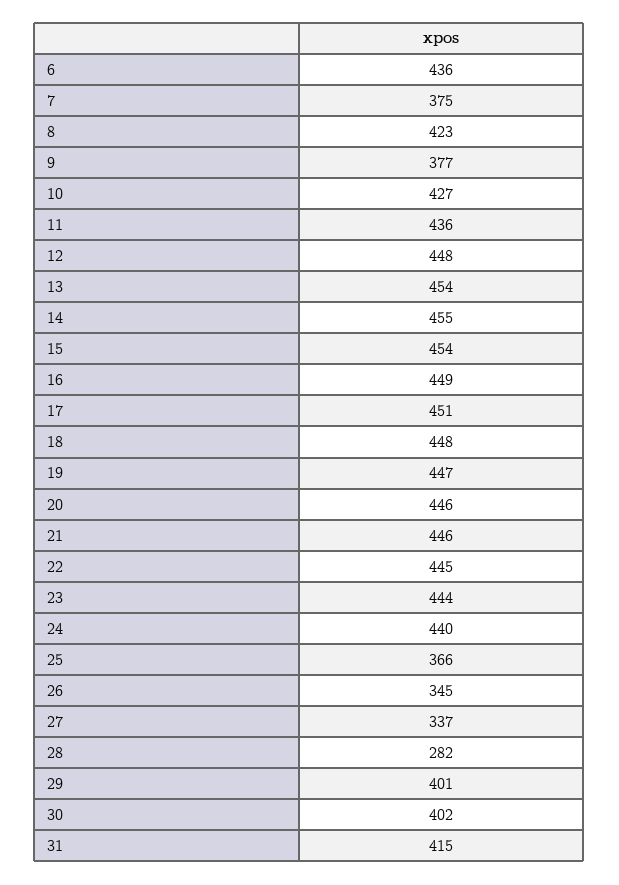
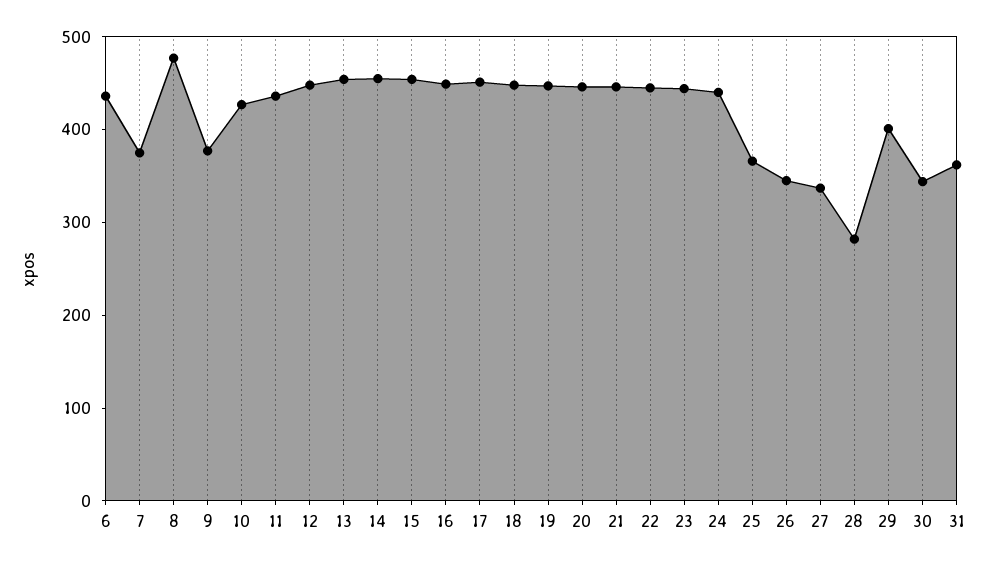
  {
    "6": 436,
    "7": 375,
-   "8": 423,
+   "8": 480,
    "9": 377,
    "10": 427,
    "11": 436,
    "12": 448,
    "13": 454,
    "14": 455,
    "15": 454,
    "16": 449,
    "17": 451,
    "18": 448,
    "19": 447,
    "20": 446,
    "21": 446,
    "22": 445,
    "23": 444,
    "24": 440,
    "25": 366,
    "26": 345,
    "27": 337,
    "28": 282,
    "29": 401,
-   "30": 402,
+   "30": 340,
-   "31": 415
+   "31": 360
  }

